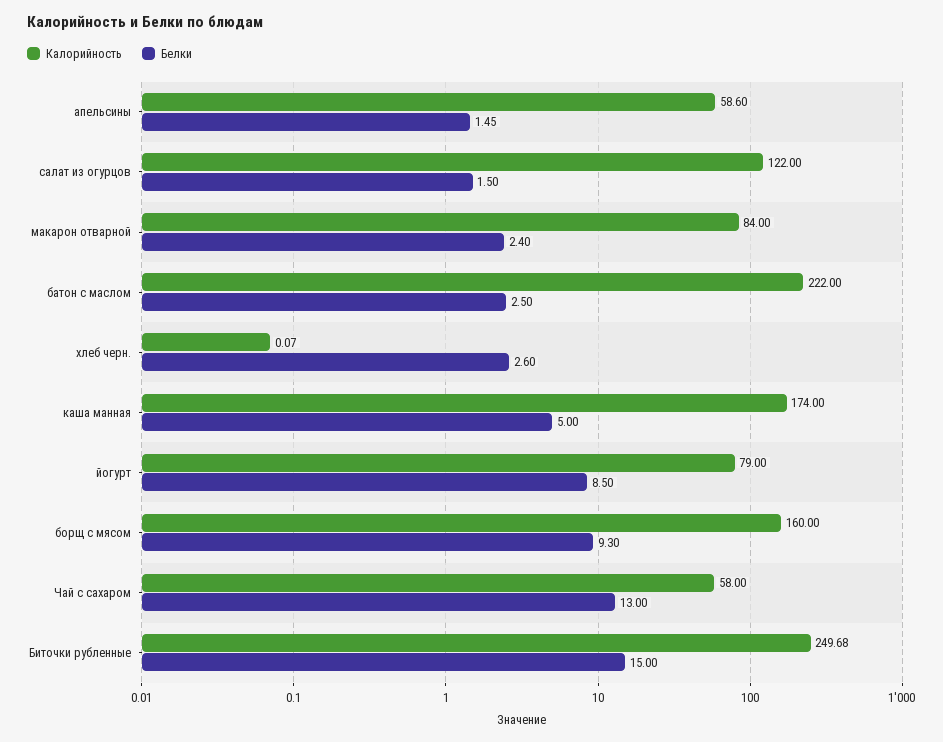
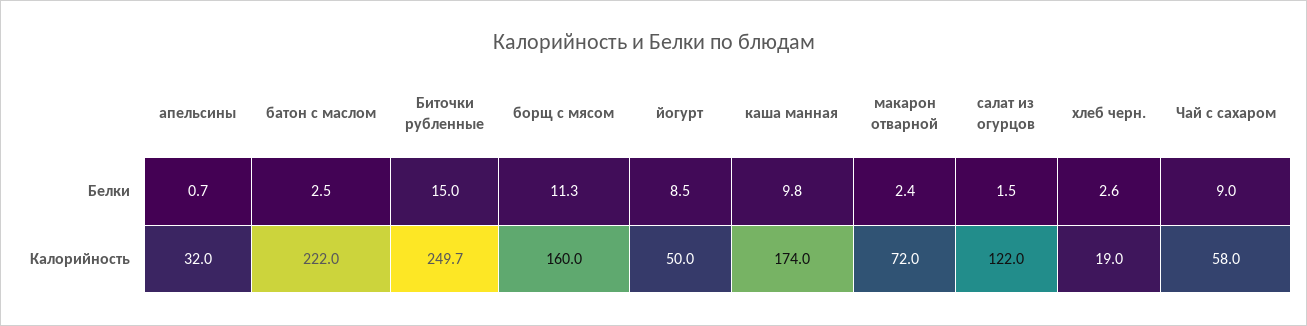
  {
    "Калорийность": {
-     "апельсины": 58.6,
+     "апельсины": 32,
      "салат из огурцов": 122,
-     "макарон отварной": 84,
+     "макарон отварной": 72,
      "батон с маслом": 222,
-     "хлеб черн.": 0.07,
+     "хлеб черн.": 19,
      "каша манная": 174,
-     "йогурт": 79,
+     "йогурт": 50,
      "борщ с мясом": 160,
      "Чай с сахаром": 58,
      "Биточки рубленные": 249.68
    },
    "Белки": {
-     "апельсины": 1.45,
+     "апельсины": 0.7,
      "салат из огурцов": 1.5,
      "макарон отварной": 2.4,
      "батон с маслом": 2.5,
      "хлеб черн.": 2.6,
-     "каша манная": 5,
+     "каша манная": 9.8,
      "йогурт": 8.5,
-     "борщ с мясом": 9.3,
+     "борщ с мясом": 11.3,
-     "Чай с сахаром": 13,
+     "Чай с сахаром": 9,
      "Биточки рубленные": 15
    }
  }

